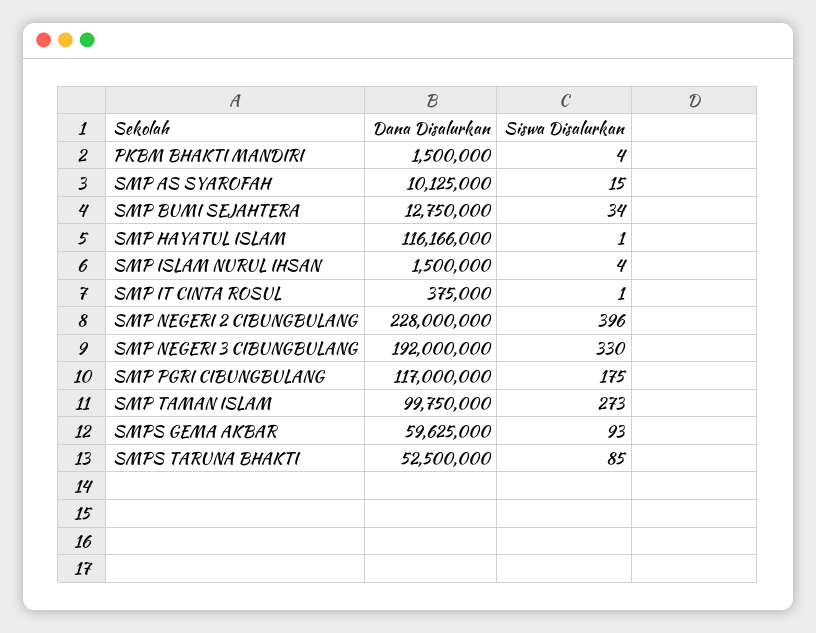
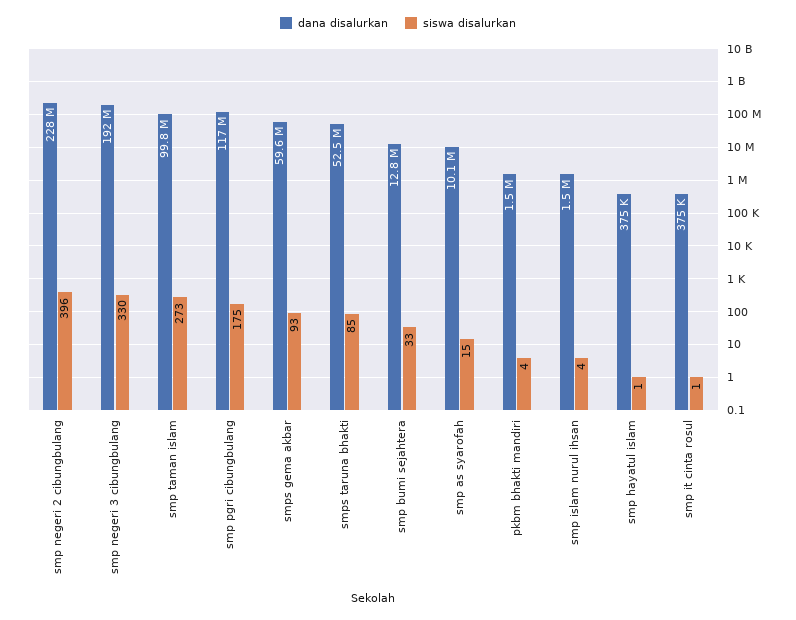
  {
    "Dana Disalurkan": {
      "PKBM BHAKTI MANDIRI": 1500000,
      "SMP AS SYAROFAH": 10125000,
      "SMP BUMI SEJAHTERA": 12750000,
-     "SMP HAYATUL ISLAM": 116166000,
+     "SMP HAYATUL ISLAM": 375000,
      "SMP ISLAM NURUL IHSAN": 1500000,
      "SMP IT CINTA ROSUL": 375000,
      "SMP NEGERI 2 CIBUNGBULANG": 228000000,
      "SMP NEGERI 3 CIBUNGBULANG": 192000000,
      "SMP PGRI CIBUNGBULANG": 117000000,
      "SMP TAMAN ISLAM": 99750000,
      "SMPS GEMA AKBAR": 59625000,
      "SMPS TARUNA BHAKTI": 52500000
    },
    "Siswa Disalurkan": {
      "PKBM BHAKTI MANDIRI": 4,
      "SMP AS SYAROFAH": 15,
-     "SMP BUMI SEJAHTERA": 34,
+     "SMP BUMI SEJAHTERA": 33,
      "SMP HAYATUL ISLAM": 1,
      "SMP ISLAM NURUL IHSAN": 4,
      "SMP IT CINTA ROSUL": 1,
      "SMP NEGERI 2 CIBUNGBULANG": 396,
      "SMP NEGERI 3 CIBUNGBULANG": 330,
      "SMP PGRI CIBUNGBULANG": 175,
      "SMP TAMAN ISLAM": 273,
      "SMPS GEMA AKBAR": 93,
      "SMPS TARUNA BHAKTI": 85
    }
  }

